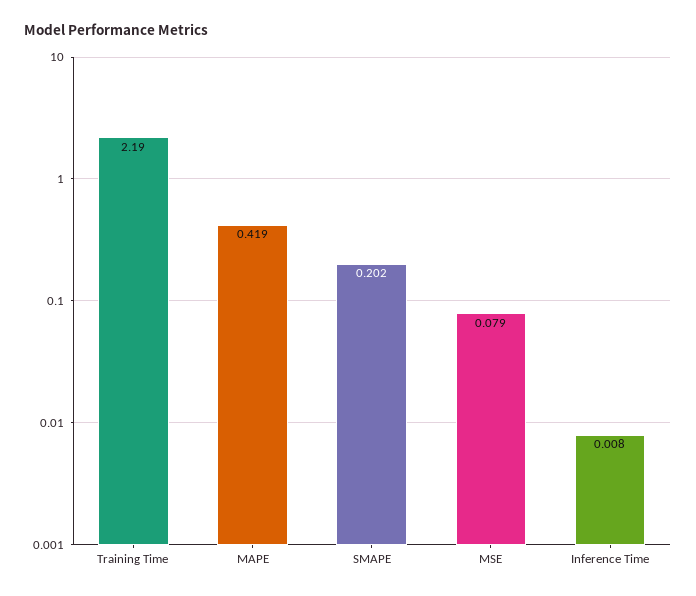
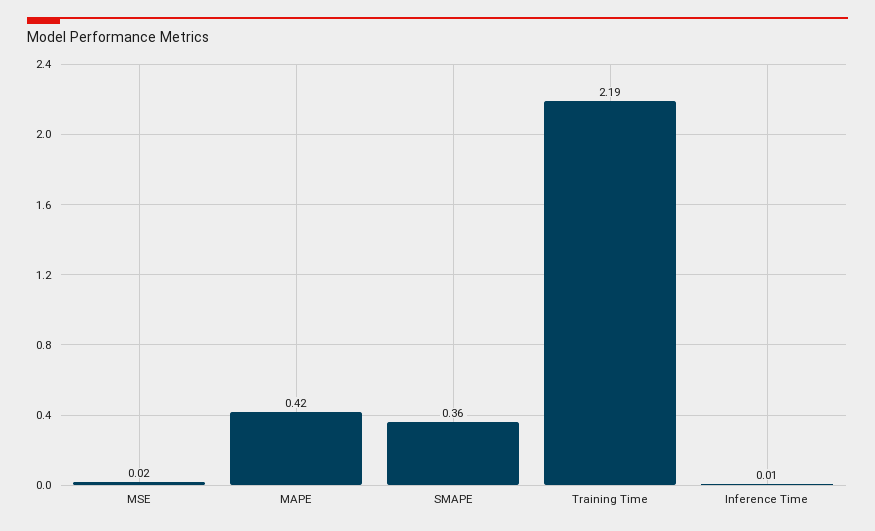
  {
    "Training Time": 2.19,
    "MAPE": 0.419,
-   "SMAPE": 0.202,
+   "SMAPE": 0.36,
-   "MSE": 0.079,
+   "MSE": 0.02,
    "Inference Time": 0.008
  }

